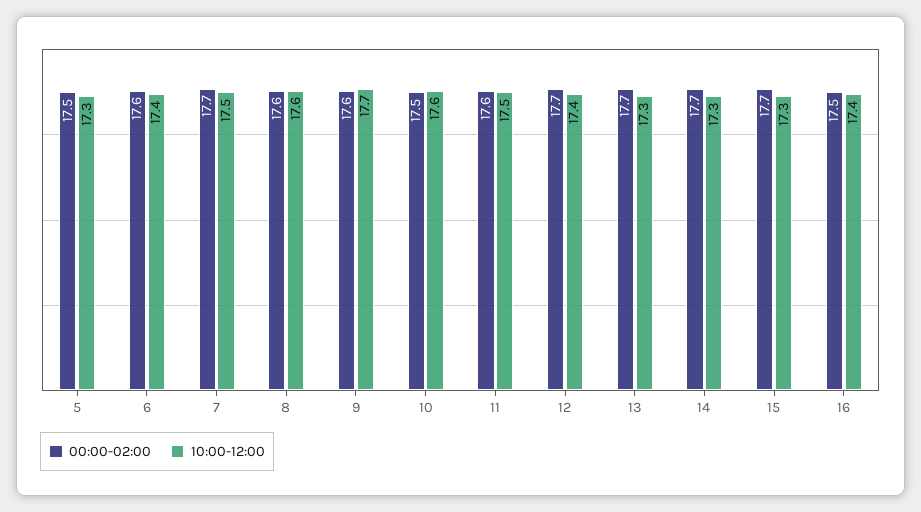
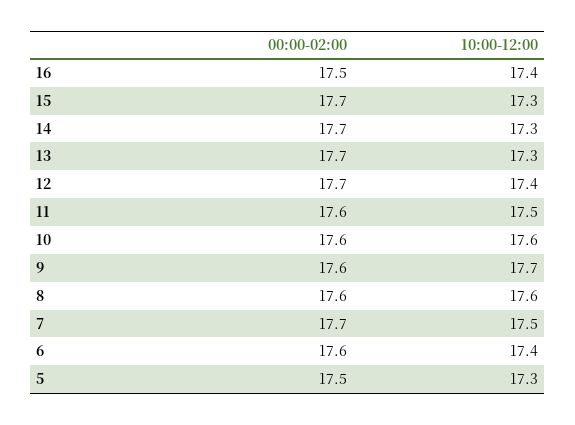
  {
    "00:00-02:00": {
      "5": 17.5,
      "6": 17.6,
      "7": 17.7,
      "8": 17.6,
      "9": 17.6,
-     "10": 17.5,
+     "10": 17.6,
      "11": 17.6,
      "12": 17.7,
      "13": 17.7,
      "14": 17.7,
      "15": 17.7,
      "16": 17.5
    },
    "10:00-12:00": {
      "5": 17.3,
      "6": 17.4,
      "7": 17.5,
      "8": 17.6,
      "9": 17.7,
      "10": 17.6,
      "11": 17.5,
      "12": 17.4,
      "13": 17.3,
      "14": 17.3,
      "15": 17.3,
      "16": 17.4
    }
  }

